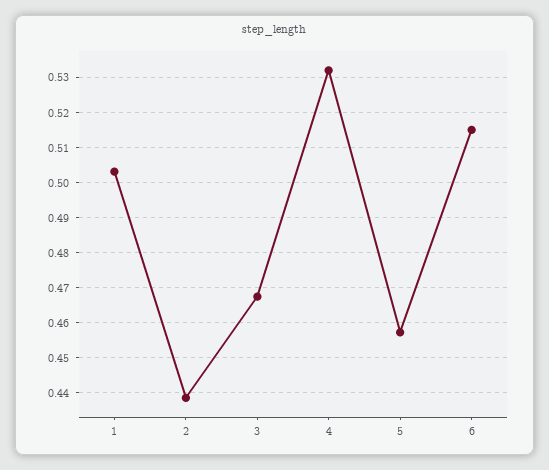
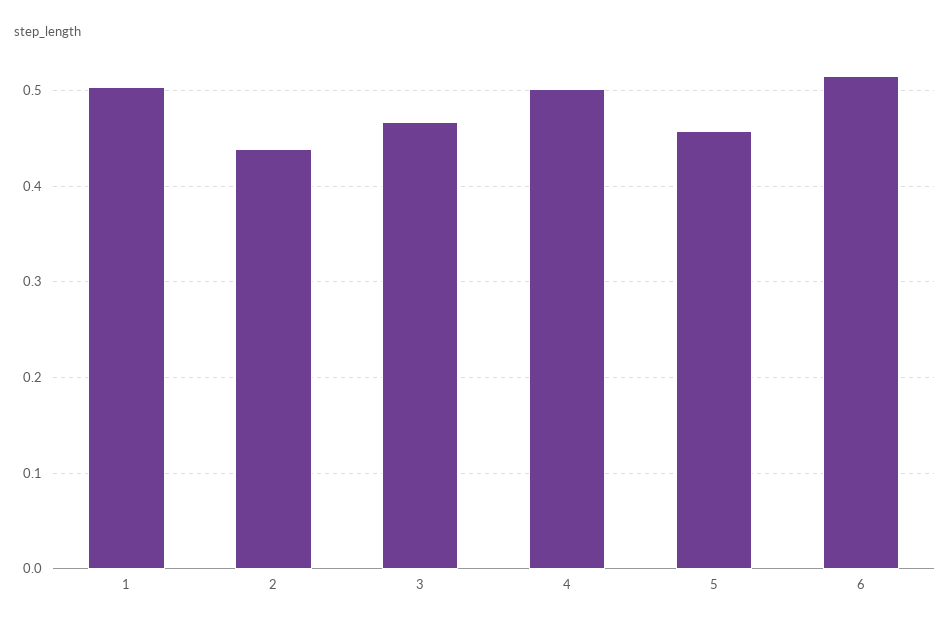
  {
    "1": 0.504,
    "2": 0.438,
    "3": 0.468,
-   "4": 0.532,
+   "4": 0.5,
    "5": 0.458,
    "6": 0.516
  }

